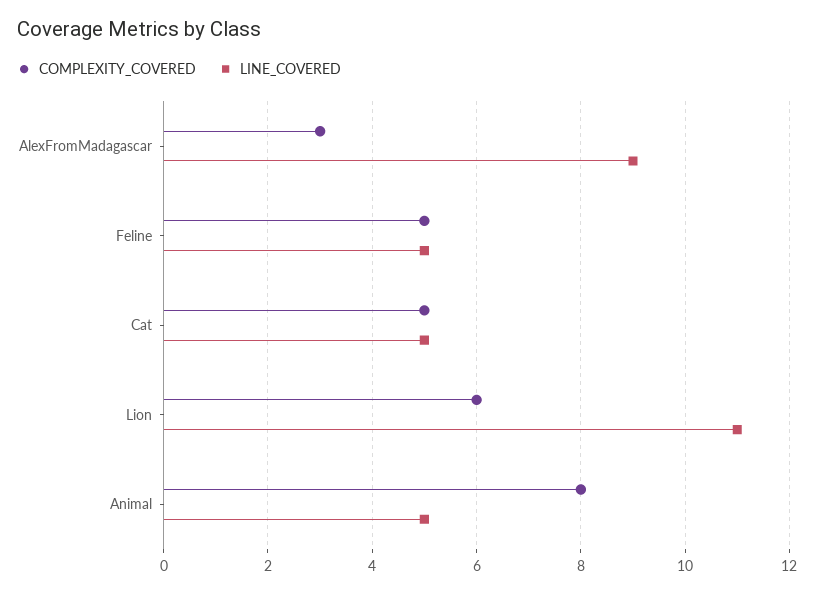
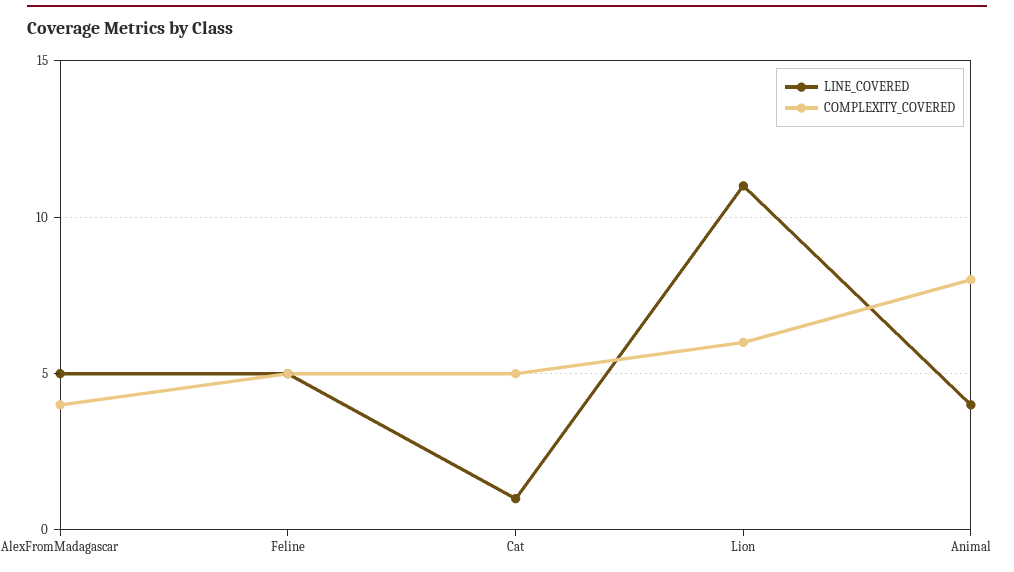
  {
    "COMPLEXITY_COVERED": {
-     "AlexFromMadagascar": 3,
+     "AlexFromMadagascar": 4,
      "Feline": 5,
      "Cat": 5,
      "Lion": 6,
      "Animal": 8
    },
    "LINE_COVERED": {
-     "AlexFromMadagascar": 9,
+     "AlexFromMadagascar": 5,
      "Feline": 5,
-     "Cat": 5,
+     "Cat": 1,
      "Lion": 11,
-     "Animal": 5
+     "Animal": 4
    }
  }

